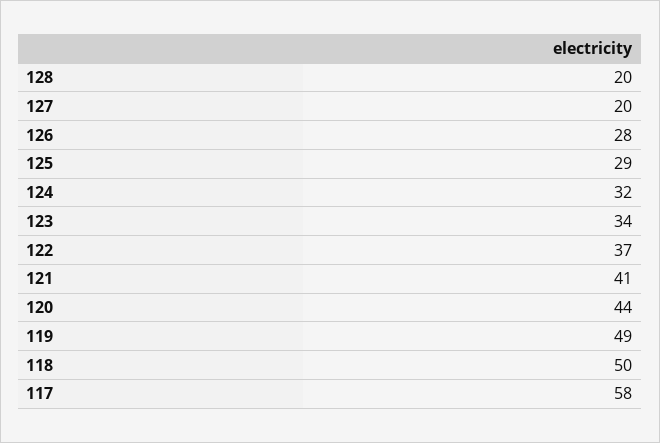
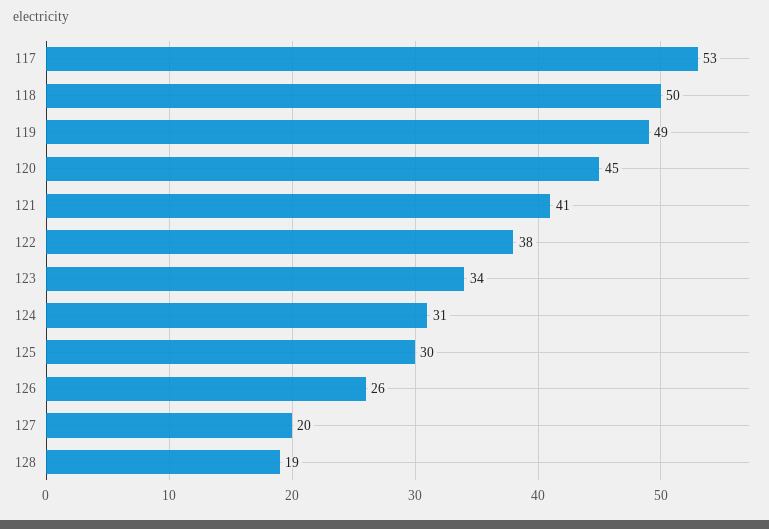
  {
-   "128": 20,
+   "128": 19,
    "127": 20,
-   "126": 28,
+   "126": 26,
-   "125": 29,
+   "125": 30,
-   "124": 32,
+   "124": 31,
    "123": 34,
-   "122": 37,
+   "122": 38,
    "121": 41,
-   "120": 44,
+   "120": 45,
    "119": 49,
    "118": 50,
-   "117": 58
+   "117": 53
  }

